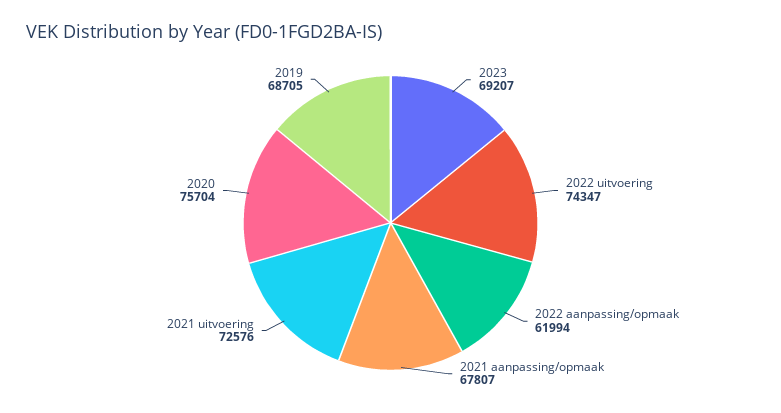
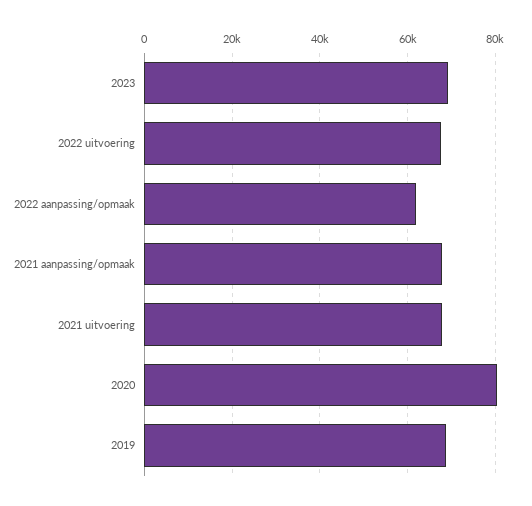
  {
    "2023": 69207,
-   "2022 uitvoering": 74347,
+   "2022 uitvoering": 68000,
    "2022 aanpassing/opmaak": 61994,
    "2021 aanpassing/opmaak": 67807,
-   "2021 uitvoering": 72576,
+   "2021 uitvoering": 68000,
-   "2020": 75704,
+   "2020": 80000,
    "2019": 68705
  }

